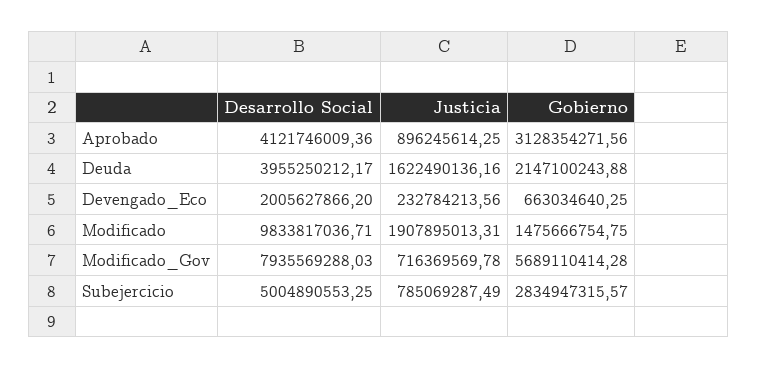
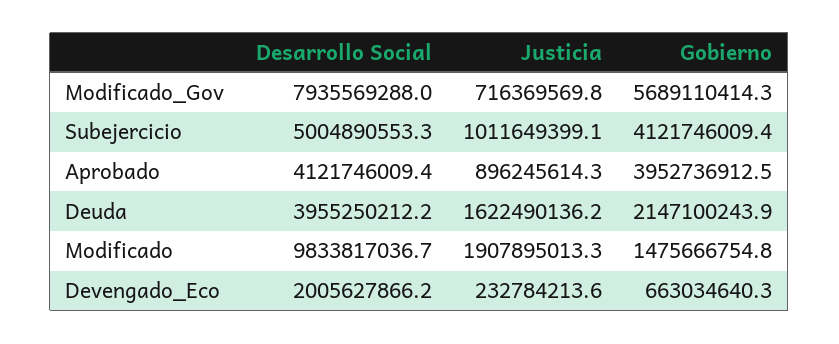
  {
    "Desarrollo Social": {
      "Aprobado": 4121746009.36,
      "Deuda": 3955250212.17,
      "Devengado_Eco": 2005627866.2,
      "Modificado": 9833817036.71,
      "Modificado_Gov": 7935569288.03,
      "Subejercicio": 5004890553.25
    },
    "Justicia": {
      "Aprobado": 896245614.25,
      "Deuda": 1622490136.16,
      "Devengado_Eco": 232784213.56,
      "Modificado": 1907895013.31,
      "Modificado_Gov": 716369569.78,
-     "Subejercicio": 785069287.49
+     "Subejercicio": 1011649399.1
    },
    "Gobierno": {
-     "Aprobado": 3128354271.56,
+     "Aprobado": 3952736912.5,
      "Deuda": 2147100243.88,
      "Devengado_Eco": 663034640.25,
      "Modificado": 1475666754.75,
      "Modificado_Gov": 5689110414.28,
-     "Subejercicio": 2834947315.57
+     "Subejercicio": 4121746009.4
    }
  }

